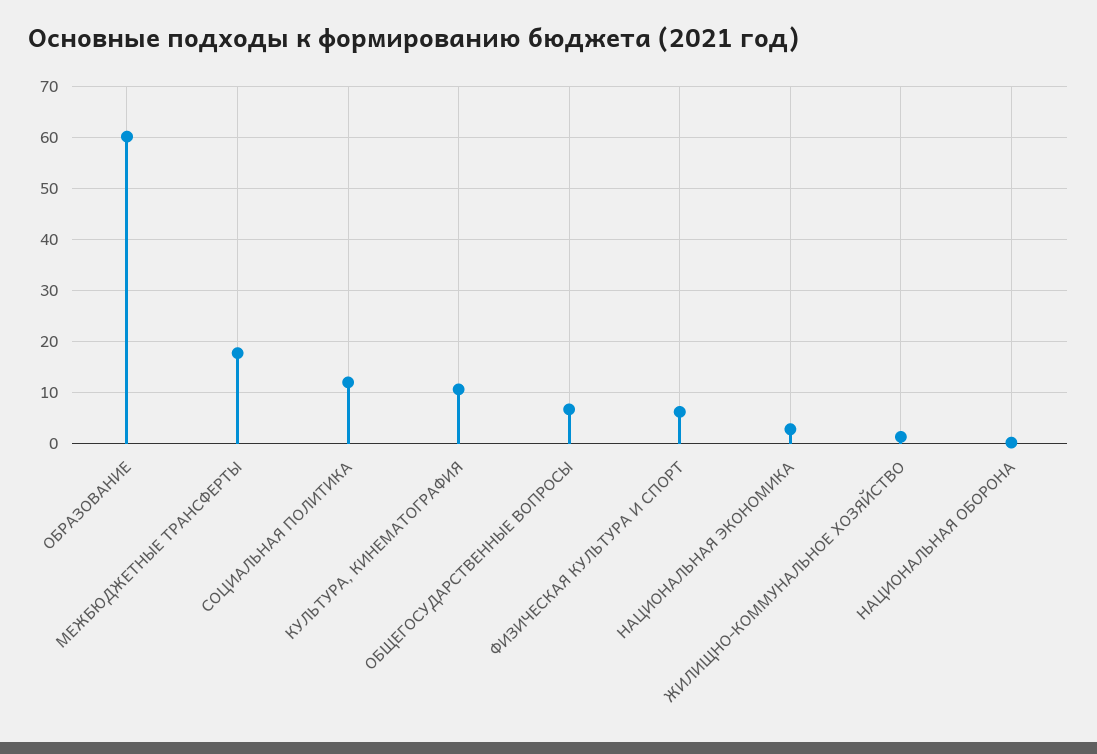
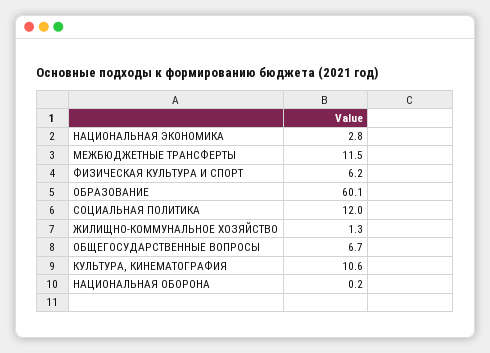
  {
    "ОБРАЗОВАНИЕ": 60.1,
-   "МЕЖБЮДЖЕТНЫЕ ТРАНСФЕРТЫ": 18,
+   "МЕЖБЮДЖЕТНЫЕ ТРАНСФЕРТЫ": 11.5,
    "СОЦИАЛЬНАЯ ПОЛИТИКА": 12,
    "КУЛЬТУРА, КИНЕМАТОГРАФИЯ": 10.6,
    "ОБЩЕГОСУДАРСТВЕННЫЕ ВОПРОСЫ": 6.7,
    "ФИЗИЧЕСКАЯ КУЛЬТУРА И СПОРТ": 6.2,
    "НАЦИОНАЛЬНАЯ ЭКОНОМИКА": 2.8,
    "ЖИЛИЩНО-КОММУНАЛЬНОЕ ХОЗЯЙСТВО": 1.3,
    "НАЦИОНАЛЬНАЯ ОБОРОНА": 0.2
  }

